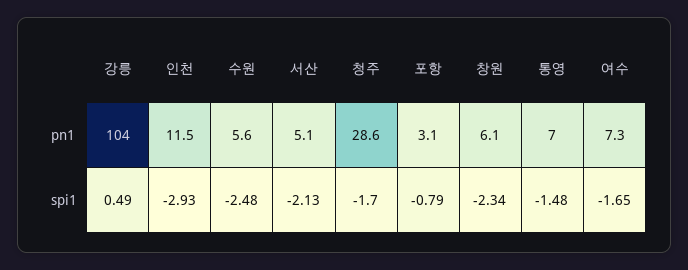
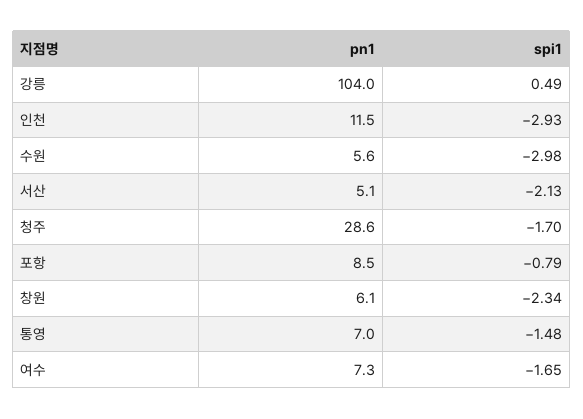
  {
    "강릉": {
      "pn1": 104,
      "spi1": 0.49
    },
    "인천": {
      "pn1": 11.5,
      "spi1": -2.93
    },
    "수원": {
      "pn1": 5.6,
-     "spi1": -2.48
+     "spi1": -2.98
    },
    "서산": {
      "pn1": 5.1,
      "spi1": -2.13
    },
    "청주": {
      "pn1": 28.6,
      "spi1": -1.7
    },
    "포항": {
-     "pn1": 3.1,
+     "pn1": 8.5,
      "spi1": -0.79
    },
    "창원": {
      "pn1": 6.1,
      "spi1": -2.34
    },
    "통영": {
      "pn1": 7,
      "spi1": -1.48
    },
    "여수": {
      "pn1": 7.3,
      "spi1": -1.65
    }
  }

